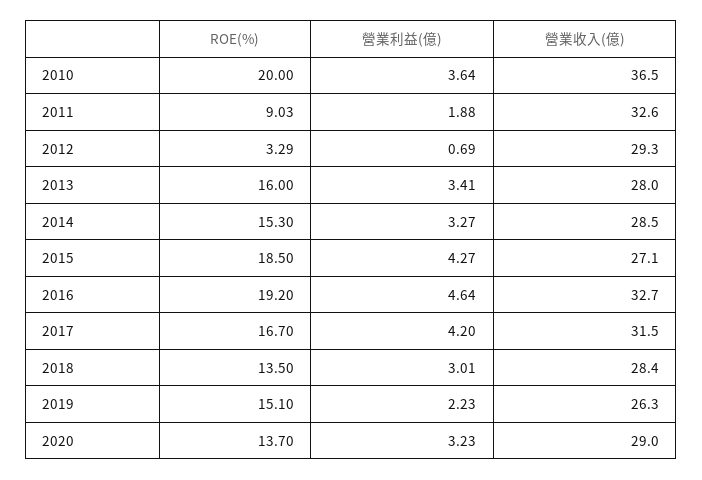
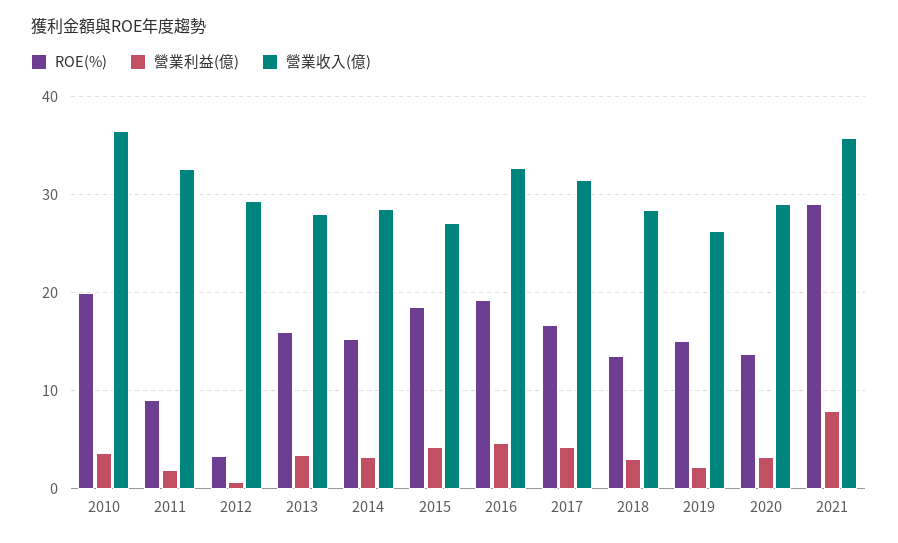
  {
    "ROE(%)": {
      "2010": 20,
      "2011": 9.03,
      "2012": 3.29,
      "2013": 16,
      "2014": 15.3,
      "2015": 18.5,
      "2016": 19.2,
      "2017": 16.7,
      "2018": 13.5,
      "2019": 15.1,
-     "2020": 13.7
+     "2020": 13.7,
+     "2021": 29
    },
    "營業利益(億)": {
      "2010": 3.64,
      "2011": 1.88,
      "2012": 0.69,
      "2013": 3.41,
      "2014": 3.27,
      "2015": 4.27,
      "2016": 4.64,
      "2017": 4.2,
      "2018": 3.01,
      "2019": 2.23,
-     "2020": 3.23
+     "2020": 3.23,
+     "2021": 8
    },
    "營業收入(億)": {
      "2010": 36.5,
      "2011": 32.6,
      "2012": 29.3,
      "2013": 28,
      "2014": 28.5,
      "2015": 27.1,
      "2016": 32.7,
      "2017": 31.5,
      "2018": 28.4,
      "2019": 26.3,
-     "2020": 29
+     "2020": 29,
+     "2021": 36
    }
  }

